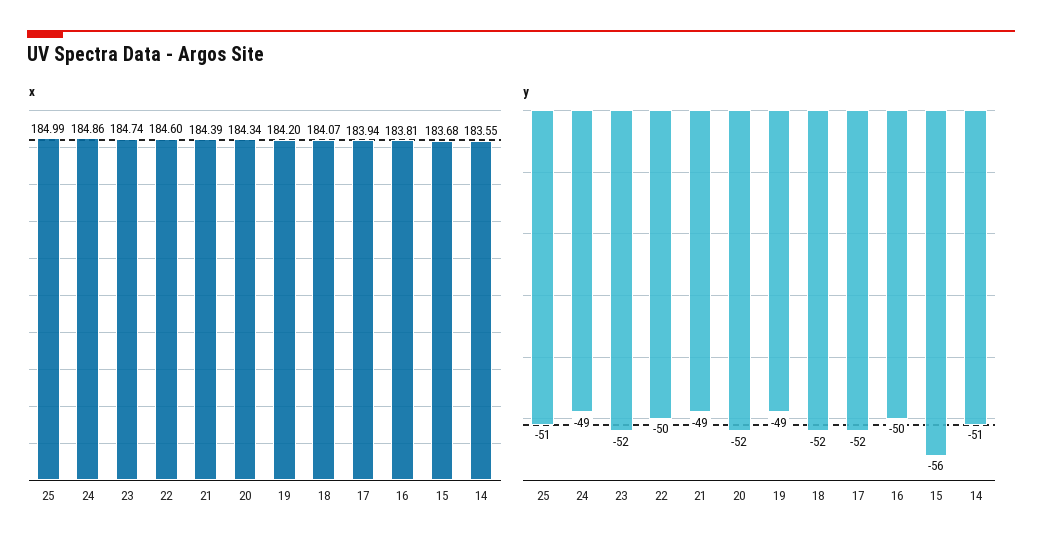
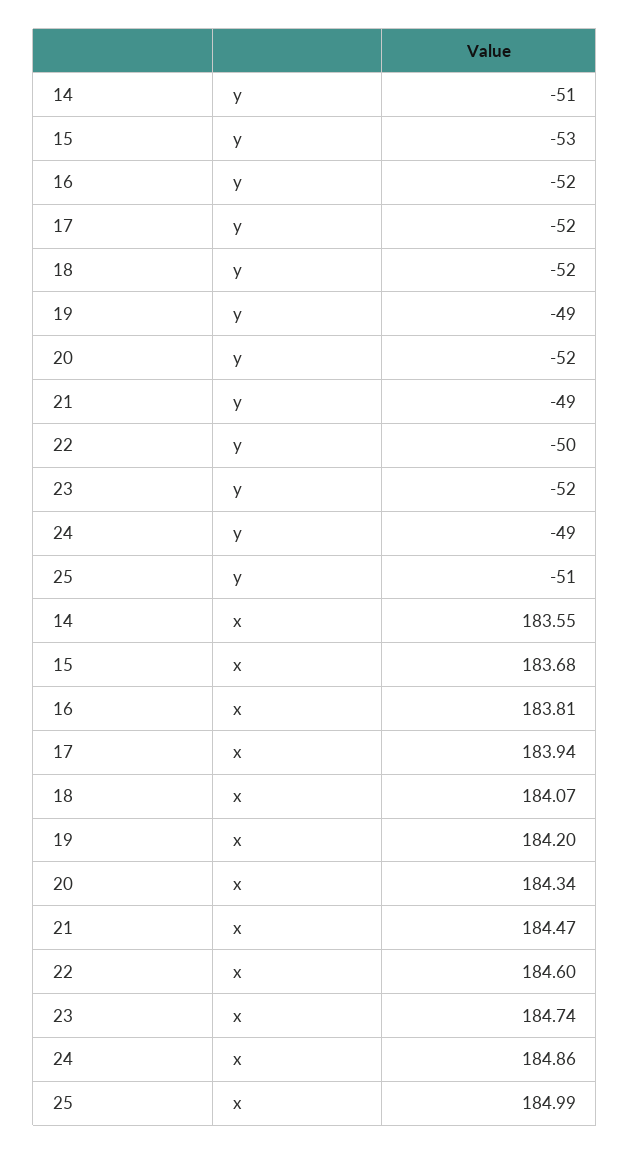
  {
    "x": {
      "25": 184.99,
      "24": 184.86,
      "23": 184.74,
      "22": 184.6,
-     "21": 184.39,
+     "21": 184.47,
      "20": 184.34,
      "19": 184.2,
      "18": 184.07,
      "17": 183.94,
      "16": 183.81,
      "15": 183.68,
      "14": 183.55
    },
    "y": {
      "25": -51,
      "24": -49,
      "23": -52,
      "22": -50,
      "21": -49,
      "20": -52,
      "19": -49,
      "18": -52,
      "17": -52,
-     "16": -50,
+     "16": -52,
-     "15": -56,
+     "15": -53,
      "14": -51
    }
  }

